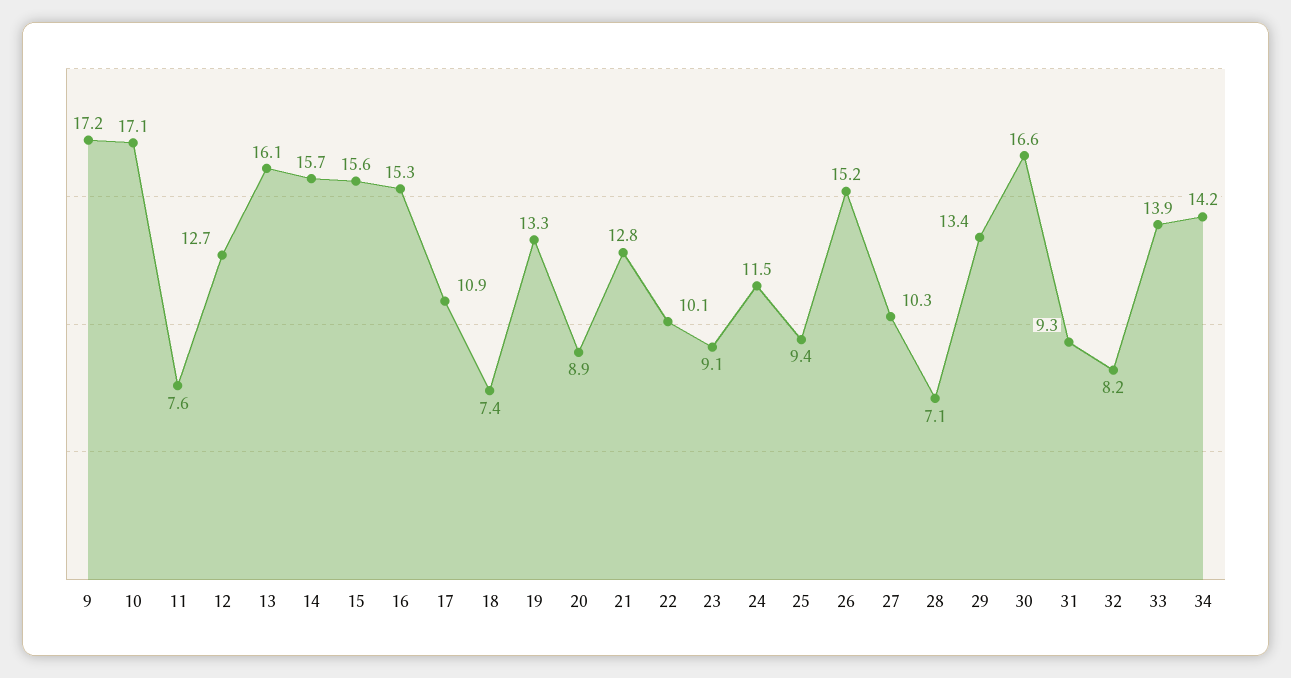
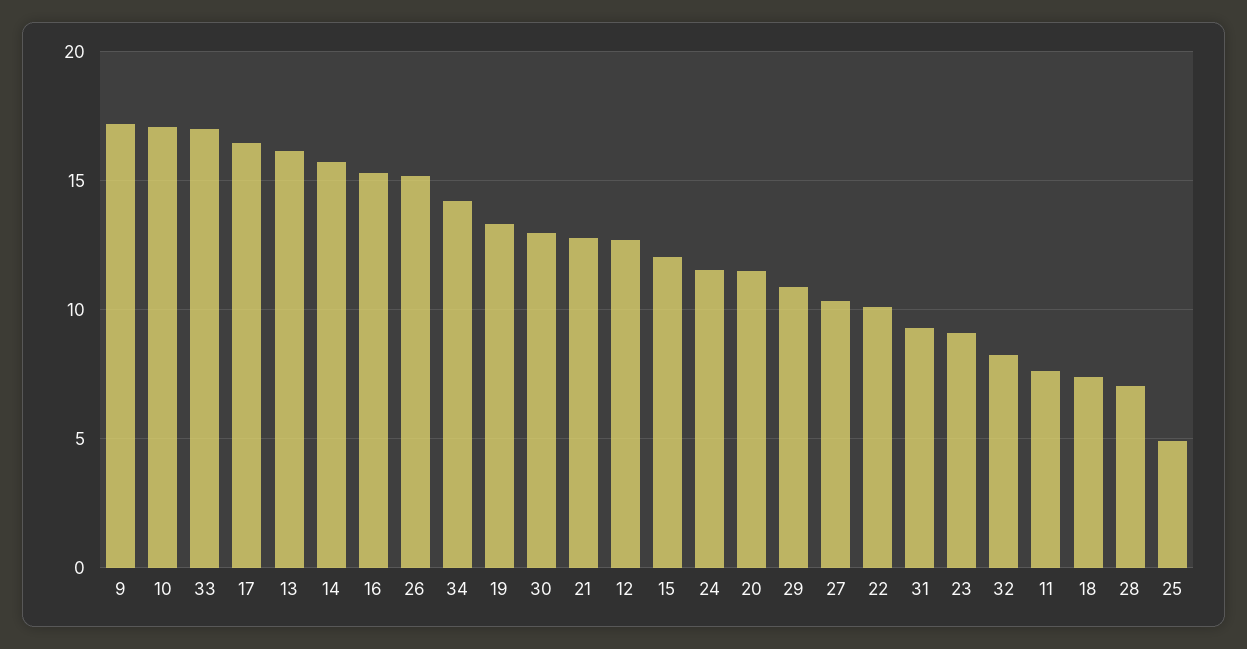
  {
    "9": 17.2,
    "10": 17.1,
    "11": 7.6,
    "12": 12.7,
    "13": 16.1,
    "14": 15.7,
-   "15": 15.6,
+   "15": 12,
    "16": 15.3,
-   "17": 10.9,
+   "17": 16.5,
    "18": 7.4,
    "19": 13.3,
-   "20": 8.9,
+   "20": 11.5,
    "21": 12.8,
    "22": 10.1,
    "23": 9.1,
    "24": 11.5,
-   "25": 9.4,
+   "25": 5,
    "26": 15.2,
    "27": 10.3,
    "28": 7.1,
-   "29": 13.4,
+   "29": 11,
-   "30": 16.6,
+   "30": 13,
    "31": 9.3,
    "32": 8.2,
-   "33": 13.9,
+   "33": 17,
    "34": 14.2
  }

